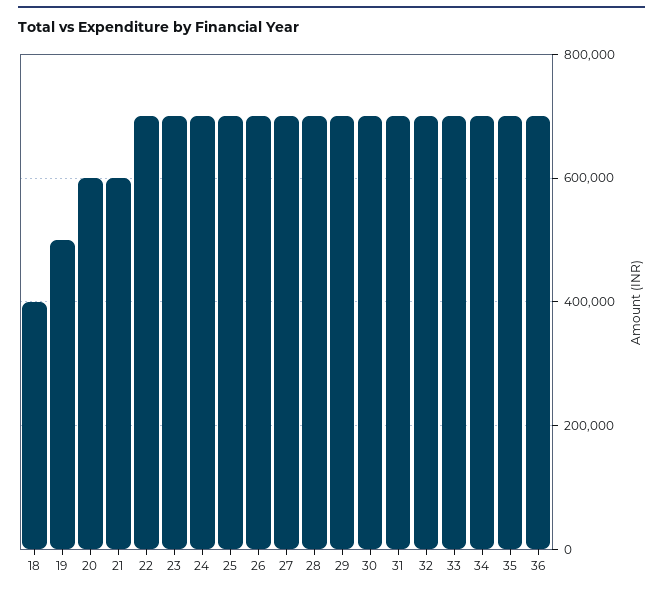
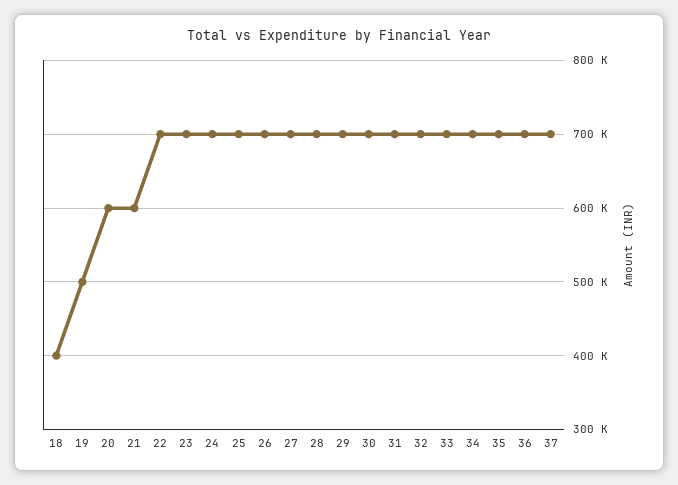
  {
    "18": 400000,
    "19": 500000,
    "20": 600000,
    "21": 600000,
    "22": 700000,
    "23": 700000,
    "24": 700000,
    "25": 700000,
    "26": 700000,
    "27": 700000,
    "28": 700000,
    "29": 700000,
    "30": 700000,
    "31": 700000,
    "32": 700000,
    "33": 700000,
    "34": 700000,
    "35": 700000,
-   "36": 700000
+   "36": 700000,
+   "37": 700000
  }

